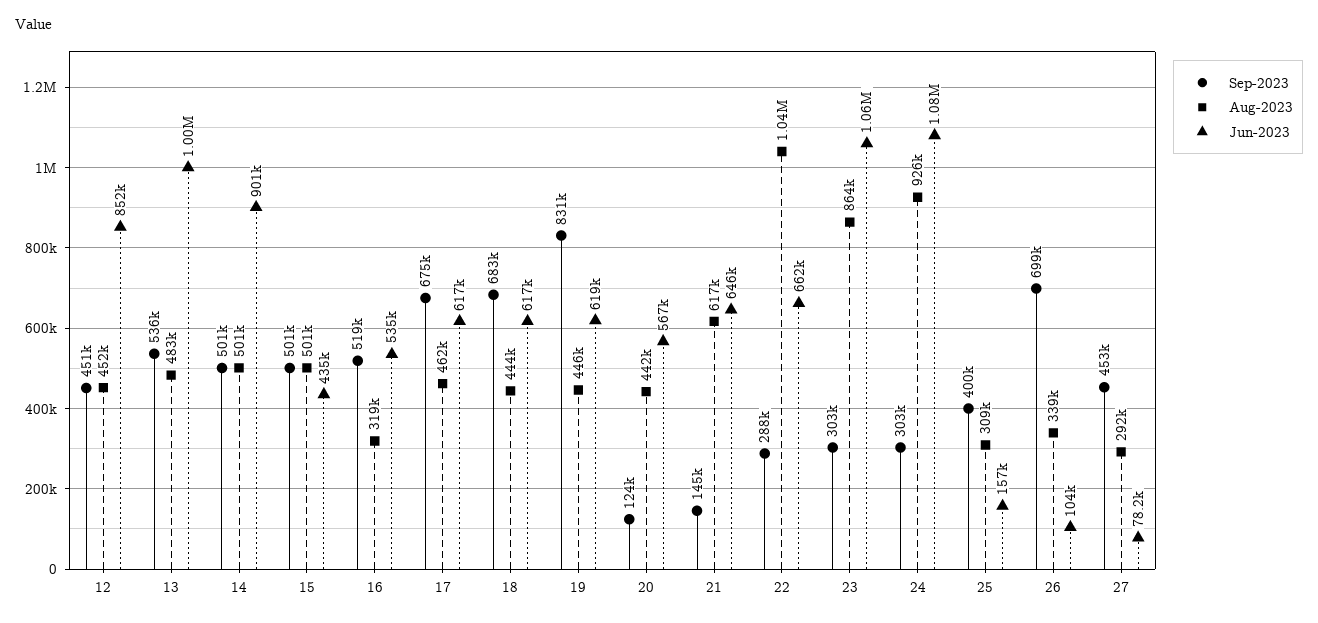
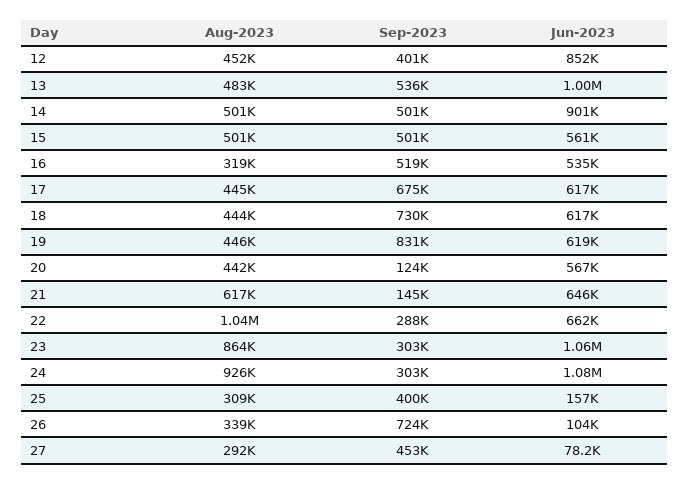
  {
    "Sep-2023": {
-     "12": 451000,
+     "12": 401000,
      "13": 536000,
      "14": 501000,
      "15": 501000,
      "16": 519000,
      "17": 675000,
-     "18": 683000,
+     "18": 730000,
      "19": 831000,
      "20": 124000,
      "21": 145000,
      "22": 288000,
      "23": 303000,
      "24": 303000,
      "25": 400000,
-     "26": 699000,
+     "26": 724000,
      "27": 453000
    },
    "Aug-2023": {
      "12": 452000,
      "13": 483000,
      "14": 501000,
      "15": 501000,
      "16": 319000,
-     "17": 462000,
+     "17": 445000,
      "18": 444000,
      "19": 446000,
      "20": 442000,
      "21": 617000,
      "22": 1040000,
      "23": 864000,
      "24": 926000,
      "25": 309000,
      "26": 339000,
      "27": 292000
    },
    "Jun-2023": {
      "12": 852000,
      "13": 1000000,
      "14": 901000,
-     "15": 435000,
+     "15": 561000,
      "16": 535000,
      "17": 617000,
      "18": 617000,
      "19": 619000,
      "20": 567000,
      "21": 646000,
      "22": 662000,
      "23": 1060000,
      "24": 1080000,
      "25": 157000,
      "26": 104000,
      "27": 78200
    }
  }

